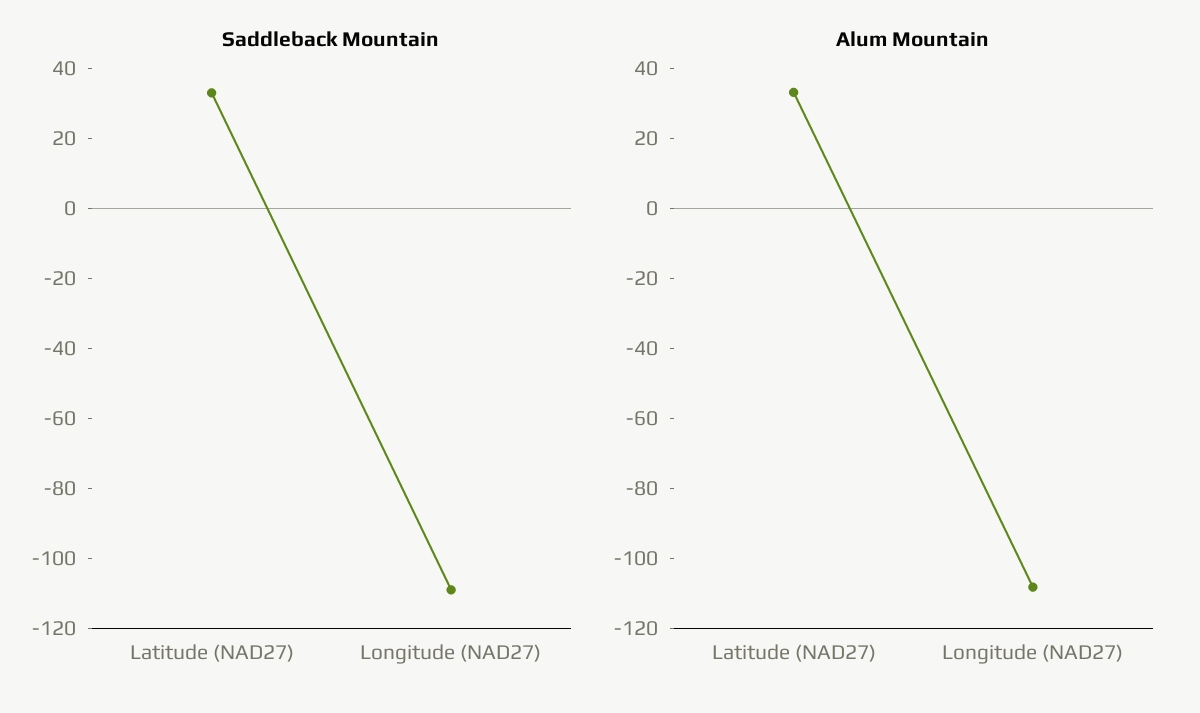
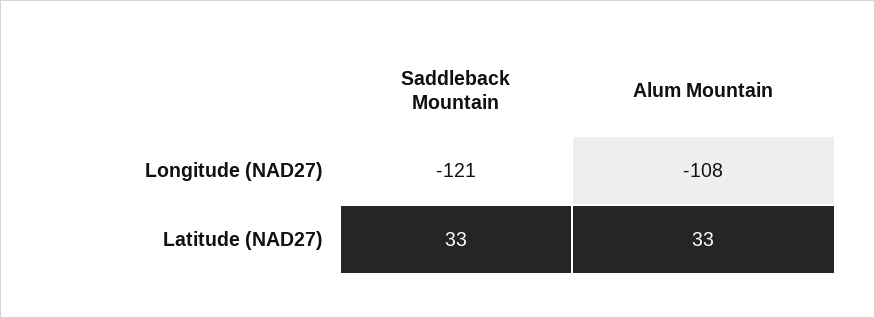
  {
    "Saddleback Mountain": {
      "Latitude (NAD27)": 33,
-     "Longitude (NAD27)": -110
+     "Longitude (NAD27)": -121
    },
    "Alum Mountain": {
      "Latitude (NAD27)": 33,
      "Longitude (NAD27)": -108
    }
  }

